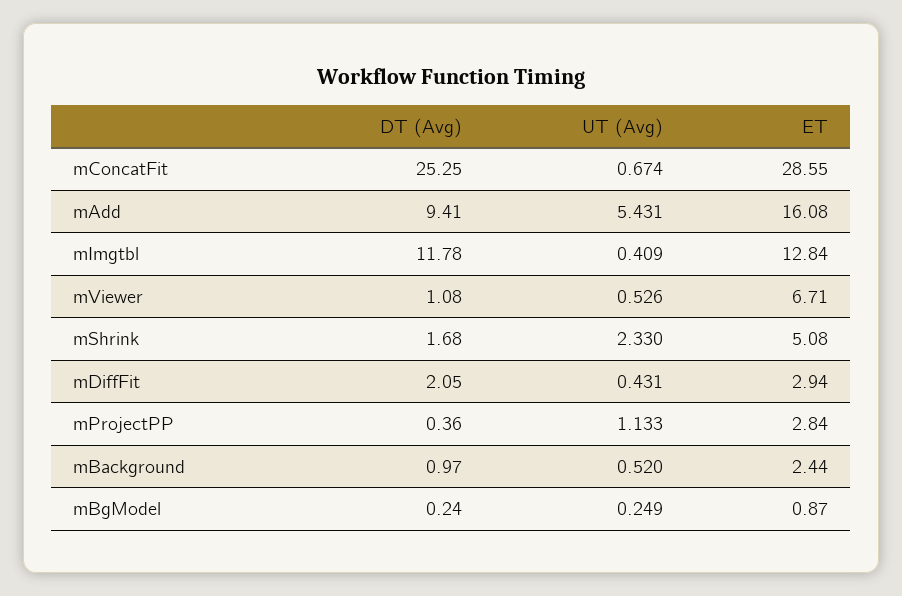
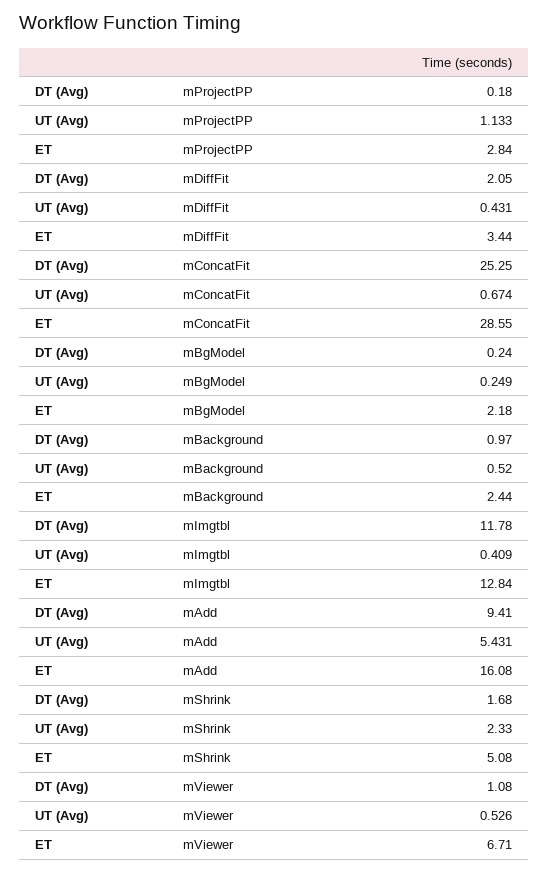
  {
    "DT (Avg)": {
      "mConcatFit": 25.25,
      "mAdd": 9.41,
      "mImgtbl": 11.78,
      "mViewer": 1.08,
      "mShrink": 1.68,
      "mDiffFit": 2.05,
-     "mProjectPP": 0.36,
+     "mProjectPP": 0.18,
      "mBackground": 0.97,
      "mBgModel": 0.24
    },
    "UT (Avg)": {
      "mConcatFit": 0.674,
      "mAdd": 5.431,
      "mImgtbl": 0.409,
      "mViewer": 0.526,
      "mShrink": 2.33,
      "mDiffFit": 0.431,
      "mProjectPP": 1.133,
      "mBackground": 0.52,
      "mBgModel": 0.249
    },
    "ET": {
      "mConcatFit": 28.55,
      "mAdd": 16.08,
      "mImgtbl": 12.84,
      "mViewer": 6.71,
      "mShrink": 5.08,
-     "mDiffFit": 2.94,
+     "mDiffFit": 3.44,
      "mProjectPP": 2.84,
      "mBackground": 2.44,
-     "mBgModel": 0.87
+     "mBgModel": 2.18
    }
  }

